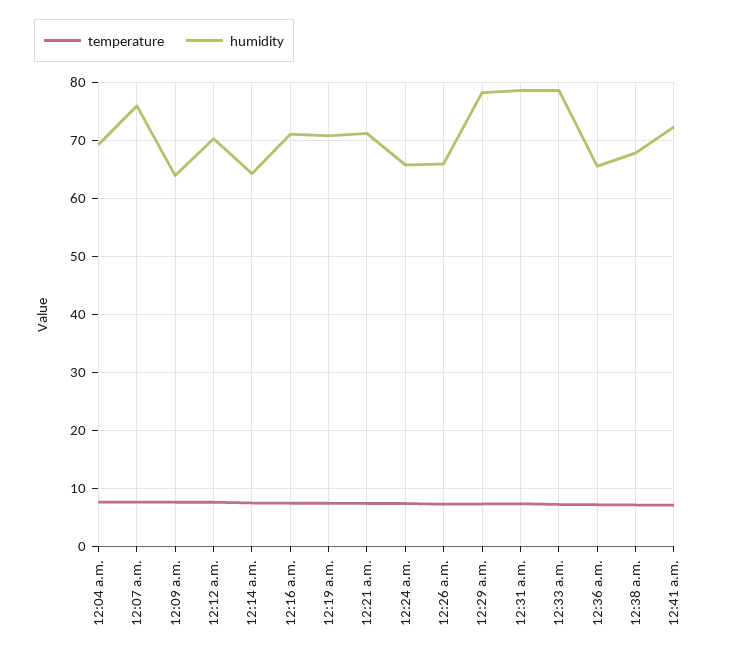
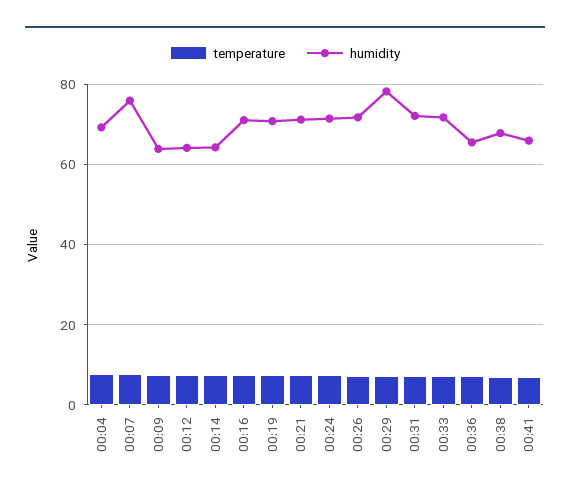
  {
    "temperature": {
      "12:04 a.m.": 8,
      "12:07 a.m.": 8,
      "12:09 a.m.": 8,
      "12:12 a.m.": 8,
      "12:14 a.m.": 8,
      "12:16 a.m.": 8,
      "12:19 a.m.": 8,
      "12:21 a.m.": 8,
      "12:24 a.m.": 8,
      "12:26 a.m.": 8,
      "12:29 a.m.": 8,
      "12:31 a.m.": 8,
      "12:33 a.m.": 8,
      "12:36 a.m.": 8,
      "12:38 a.m.": 8,
      "12:41 a.m.": 8
    },
    "humidity": {
      "12:04 a.m.": 70,
      "12:07 a.m.": 76,
      "12:09 a.m.": 64,
-     "12:12 a.m.": 70,
+     "12:12 a.m.": 64,
      "12:14 a.m.": 64,
      "12:16 a.m.": 72,
      "12:19 a.m.": 70,
      "12:21 a.m.": 72,
-     "12:24 a.m.": 66,
+     "12:24 a.m.": 72,
-     "12:26 a.m.": 66,
+     "12:26 a.m.": 72,
      "12:29 a.m.": 78,
-     "12:31 a.m.": 78,
+     "12:31 a.m.": 72,
-     "12:33 a.m.": 78,
+     "12:33 a.m.": 72,
      "12:36 a.m.": 66,
      "12:38 a.m.": 68,
-     "12:41 a.m.": 72
+     "12:41 a.m.": 66
    }
  }

